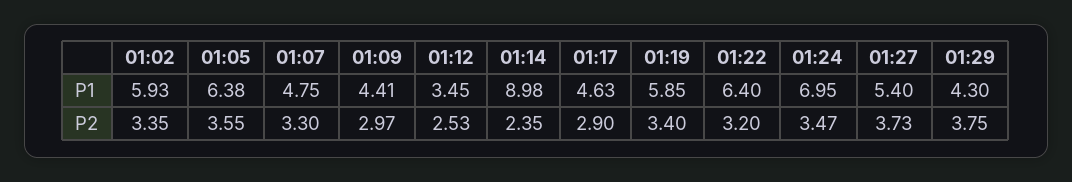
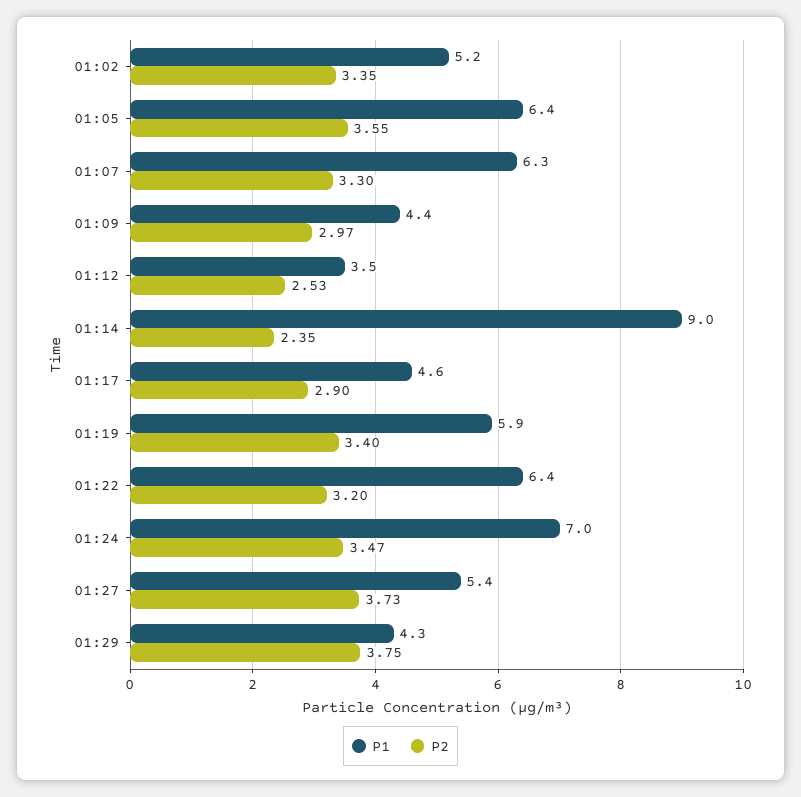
  {
    "P1": {
-     "01:02": 5.93,
+     "01:02": 5.2,
      "01:05": 6.38,
-     "01:07": 4.75,
+     "01:07": 6.3,
      "01:09": 4.41,
      "01:12": 3.45,
      "01:14": 8.98,
      "01:17": 4.63,
      "01:19": 5.85,
      "01:22": 6.4,
      "01:24": 6.95,
      "01:27": 5.4,
      "01:29": 4.3
    },
    "P2": {
      "01:02": 3.35,
      "01:05": 3.55,
      "01:07": 3.3,
      "01:09": 2.97,
      "01:12": 2.53,
      "01:14": 2.35,
      "01:17": 2.9,
      "01:19": 3.4,
      "01:22": 3.2,
      "01:24": 3.47,
      "01:27": 3.73,
      "01:29": 3.75
    }
  }

